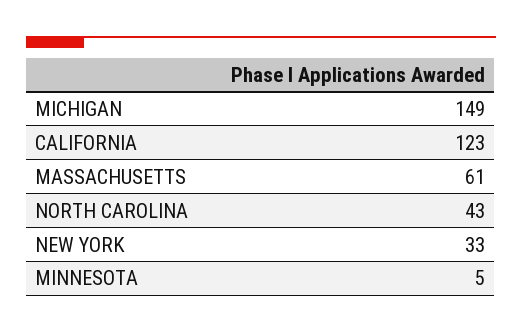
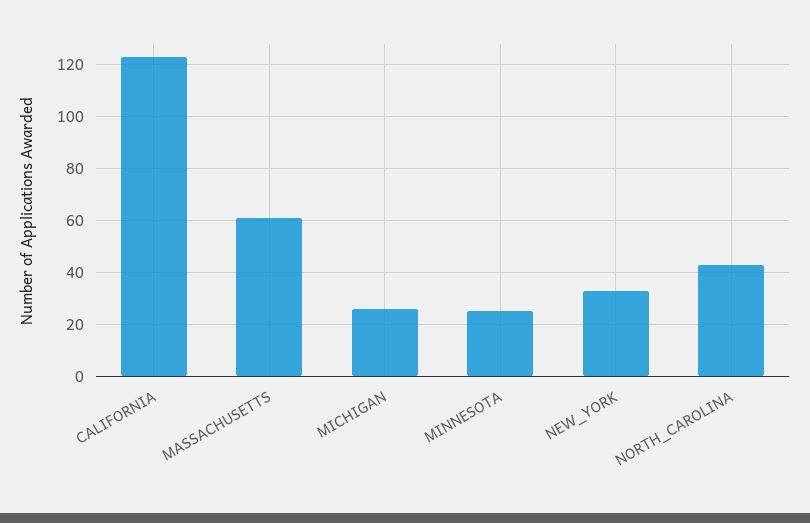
  {
-   "MICHIGAN": 149,
+   "MICHIGAN": 25,
    "CALIFORNIA": 123,
    "MASSACHUSETTS": 61,
    "NORTH CAROLINA": 43,
    "NEW YORK": 33,
-   "MINNESOTA": 5
+   "MINNESOTA": 25
  }

